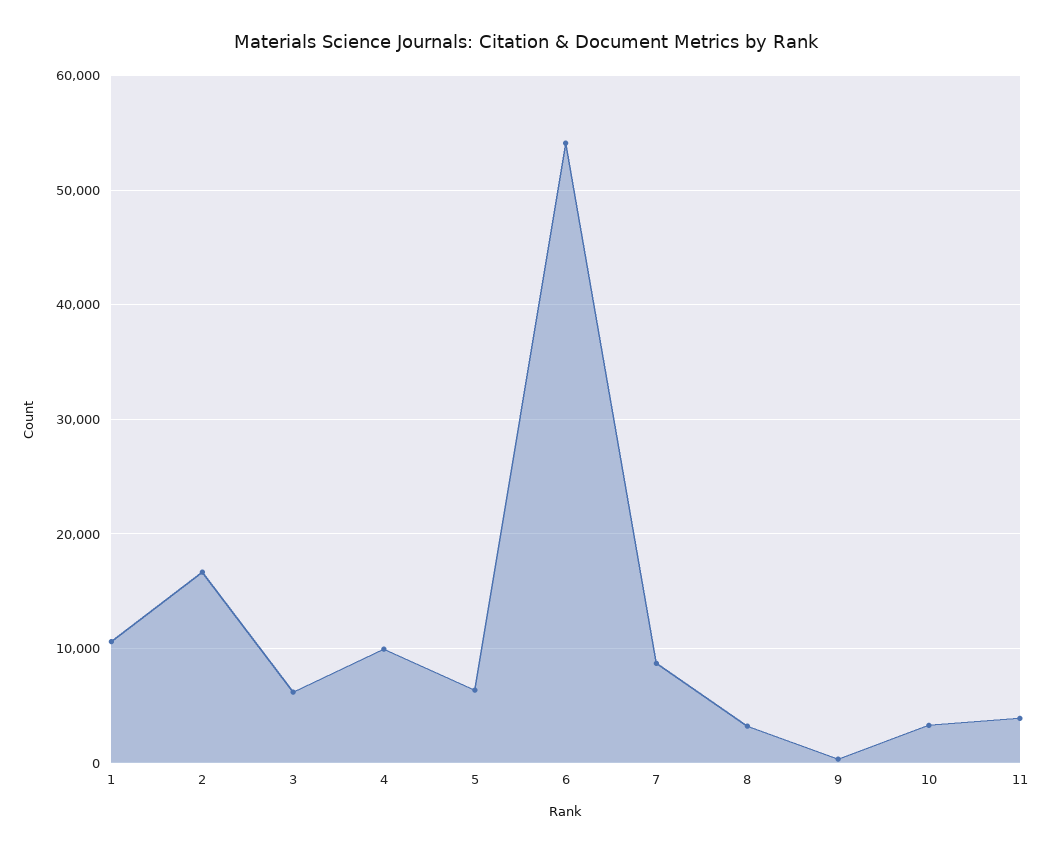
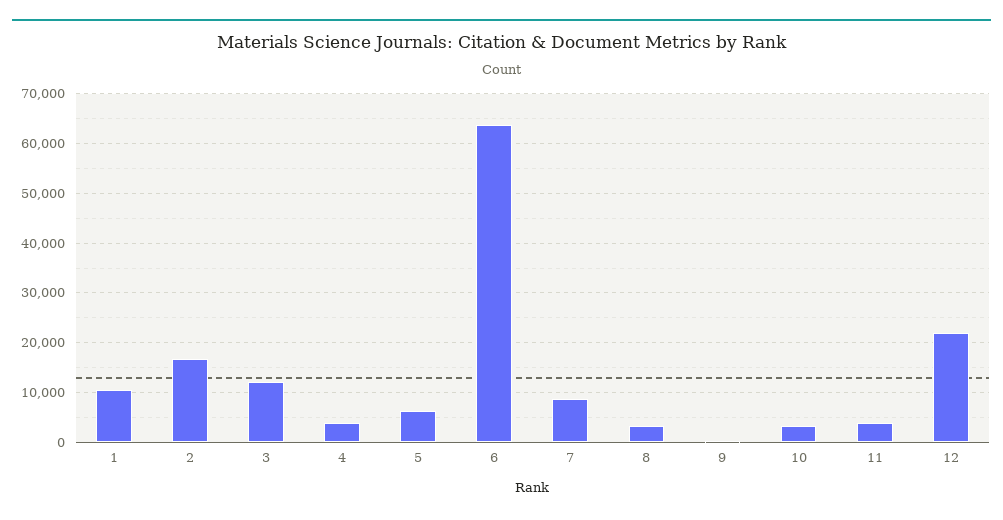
  {
    "1": 11000,
    "2": 17000,
-   "3": 6000,
+   "3": 12000,
-   "4": 10000,
+   "4": 4000,
    "5": 6000,
-   "6": 54000,
+   "6": 64000,
    "7": 9000,
    "8": 3000,
    "9": 0,
    "10": 3000,
-   "11": 4000
+   "11": 4000,
+   "12": 22000
  }

